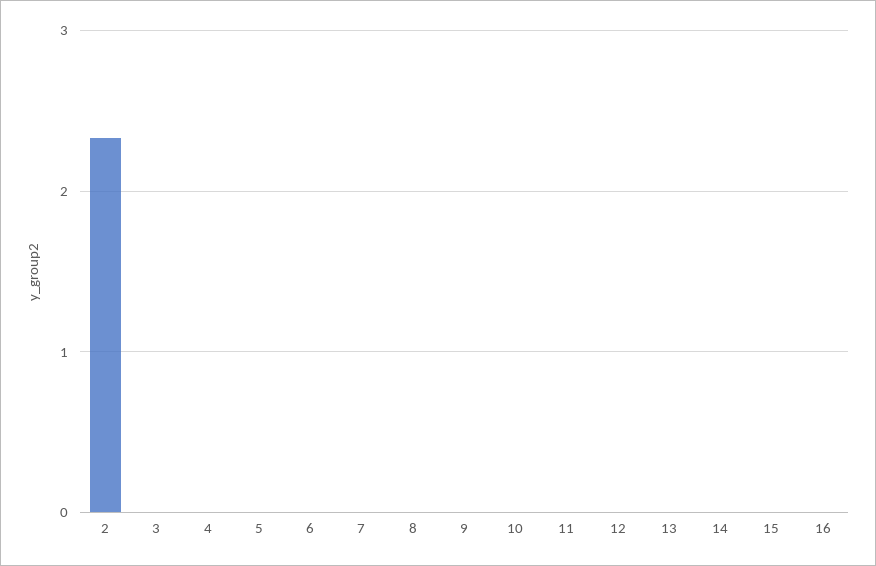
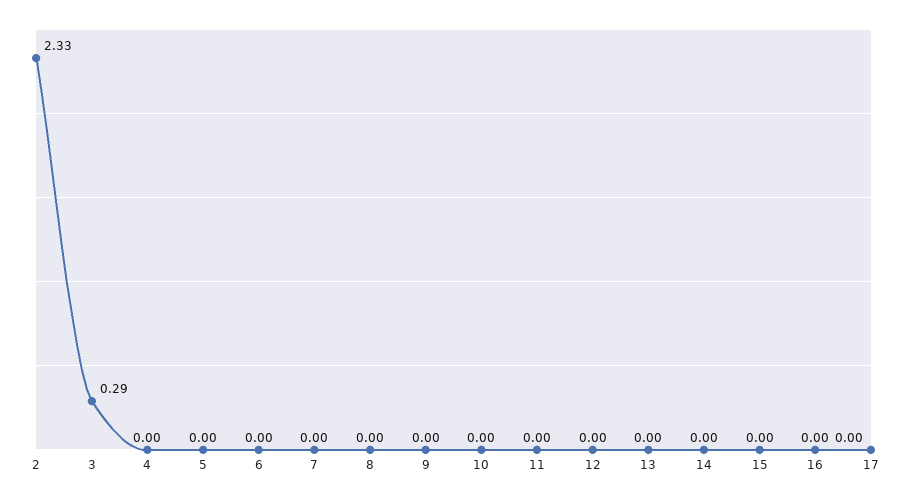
  {
    "2": 2.33,
-   "3": 0,
+   "3": 0.29,
    "4": 0,
    "5": 0,
    "6": 0,
    "7": 0,
    "8": 0,
    "9": 0,
    "10": 0,
    "11": 0,
    "12": 0,
    "13": 0,
    "14": 0,
    "15": 0,
-   "16": 0
+   "16": 0,
+   "17": 0
  }

